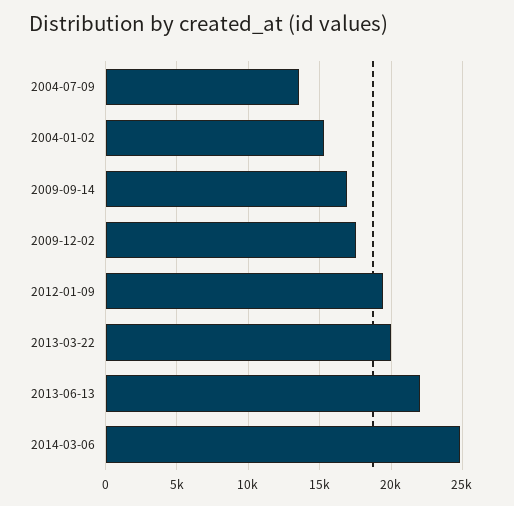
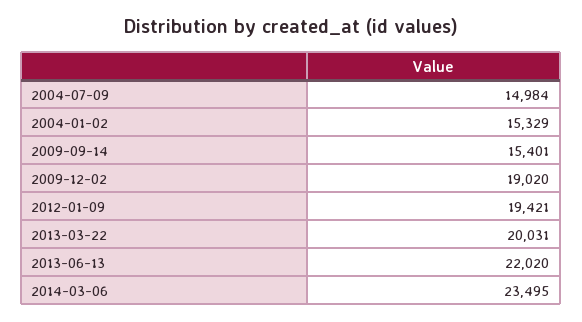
  {
-   "2004-07-09": 13500,
+   "2004-07-09": 14984,
    "2004-01-02": 15329,
-   "2009-09-14": 17000,
+   "2009-09-14": 15401,
-   "2009-12-02": 17500,
+   "2009-12-02": 19020,
    "2012-01-09": 19421,
    "2013-03-22": 20031,
    "2013-06-13": 22020,
-   "2014-03-06": 25000
+   "2014-03-06": 23495
  }

